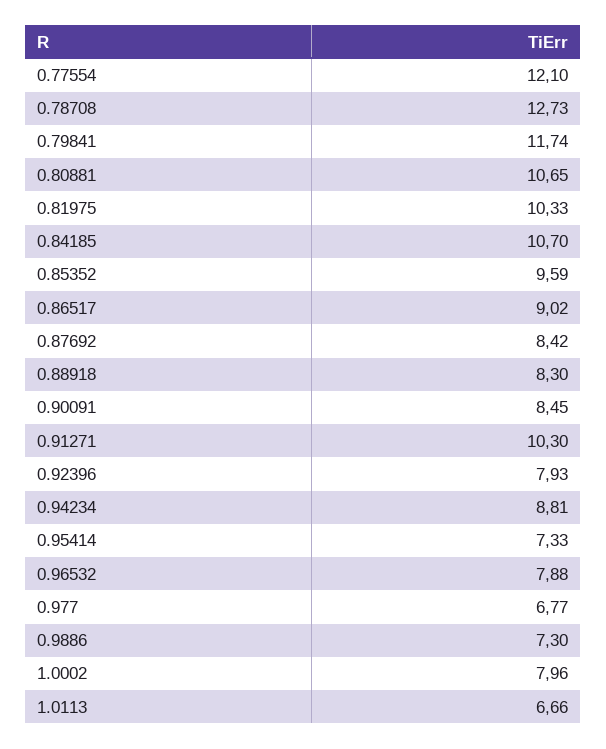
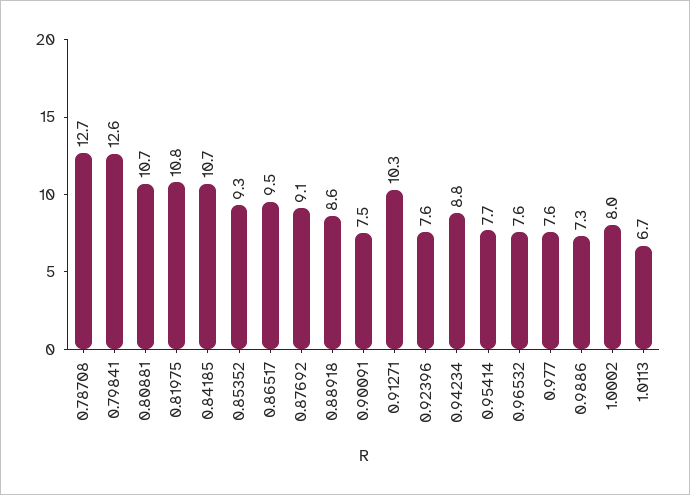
  {
-   "0.77554": 12.1,
    "0.78708": 12.73,
-   "0.79841": 11.74,
+   "0.79841": 12.6,
    "0.80881": 10.65,
-   "0.81975": 10.33,
+   "0.81975": 10.8,
    "0.84185": 10.7,
-   "0.85352": 9.59,
+   "0.85352": 9.3,
-   "0.86517": 9.02,
+   "0.86517": 9.5,
-   "0.87692": 8.42,
+   "0.87692": 9.1,
-   "0.88918": 8.3,
+   "0.88918": 8.6,
-   "0.90091": 8.45,
+   "0.90091": 7.5,
    "0.91271": 10.3,
-   "0.92396": 7.93,
+   "0.92396": 7.6,
    "0.94234": 8.81,
-   "0.95414": 7.33,
+   "0.95414": 7.7,
-   "0.96532": 7.88,
+   "0.96532": 7.6,
-   "0.977": 6.77,
+   "0.977": 7.6,
    "0.9886": 7.3,
    "1.0002": 7.96,
    "1.0113": 6.66
  }

